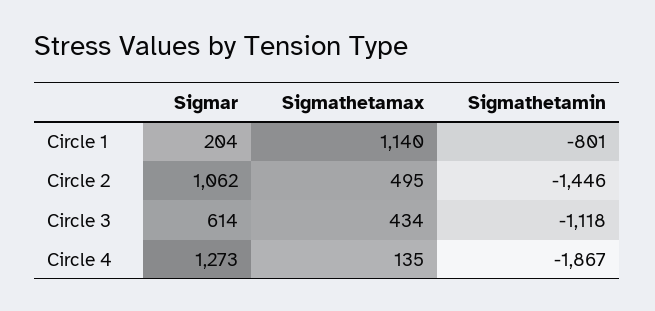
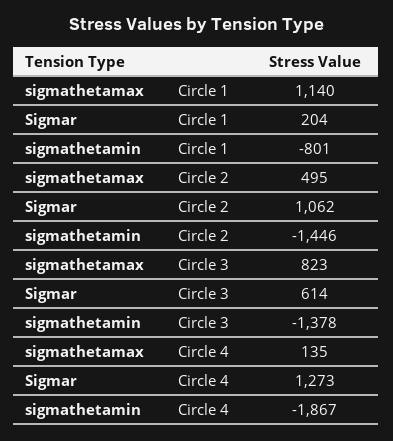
  {
    "Sigmar": {
      "Circle 1": 204,
      "Circle 2": 1062,
      "Circle 3": 614,
      "Circle 4": 1273
    },
    "Sigmathetamax": {
      "Circle 1": 1140,
      "Circle 2": 495,
-     "Circle 3": 434,
+     "Circle 3": 823,
      "Circle 4": 135
    },
    "Sigmathetamin": {
      "Circle 1": -801,
      "Circle 2": -1446,
-     "Circle 3": -1118,
+     "Circle 3": -1378,
      "Circle 4": -1867
    }
  }

